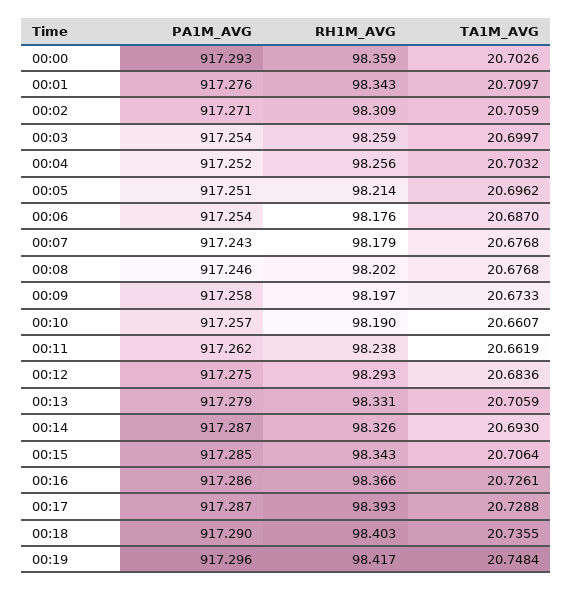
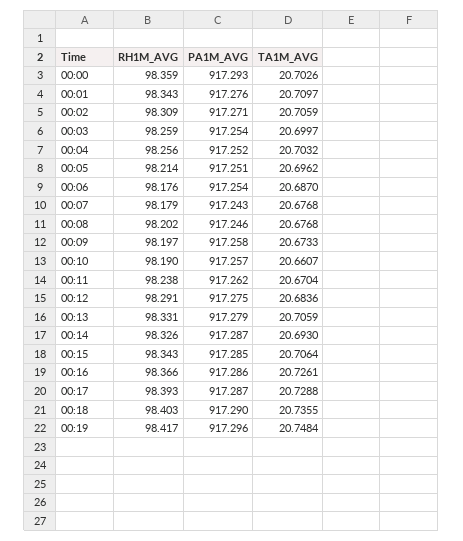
  {
    "PA1M_AVG": {
      "00:00": 917.293,
      "00:01": 917.276,
      "00:02": 917.271,
      "00:03": 917.254,
      "00:04": 917.252,
      "00:05": 917.251,
      "00:06": 917.254,
      "00:07": 917.243,
      "00:08": 917.246,
      "00:09": 917.258,
      "00:10": 917.257,
      "00:11": 917.262,
      "00:12": 917.275,
      "00:13": 917.279,
      "00:14": 917.287,
      "00:15": 917.285,
      "00:16": 917.286,
      "00:17": 917.287,
      "00:18": 917.29,
      "00:19": 917.296
    },
    "RH1M_AVG": {
      "00:00": 98.359,
      "00:01": 98.343,
      "00:02": 98.309,
      "00:03": 98.259,
      "00:04": 98.256,
      "00:05": 98.214,
      "00:06": 98.176,
      "00:07": 98.179,
      "00:08": 98.202,
      "00:09": 98.197,
      "00:10": 98.19,
      "00:11": 98.238,
-     "00:12": 98.293,
+     "00:12": 98.291,
      "00:13": 98.331,
      "00:14": 98.326,
      "00:15": 98.343,
      "00:16": 98.366,
      "00:17": 98.393,
      "00:18": 98.403,
      "00:19": 98.417
    },
    "TA1M_AVG": {
      "00:00": 20.7026,
      "00:01": 20.7097,
      "00:02": 20.7059,
      "00:03": 20.6997,
      "00:04": 20.7032,
      "00:05": 20.6962,
      "00:06": 20.687,
      "00:07": 20.6768,
      "00:08": 20.6768,
      "00:09": 20.6733,
      "00:10": 20.6607,
-     "00:11": 20.6619,
+     "00:11": 20.6704,
      "00:12": 20.6836,
      "00:13": 20.7059,
      "00:14": 20.693,
      "00:15": 20.7064,
      "00:16": 20.7261,
      "00:17": 20.7288,
      "00:18": 20.7355,
      "00:19": 20.7484
    }
  }

